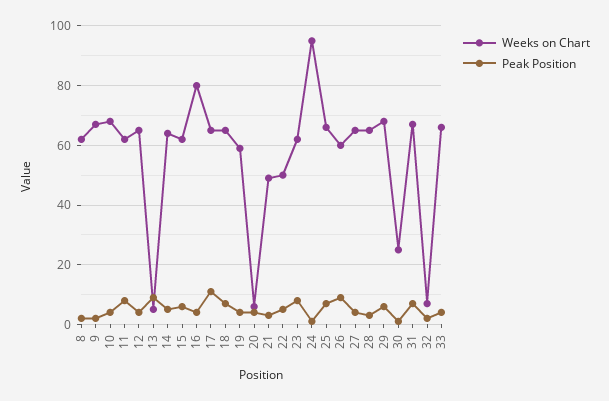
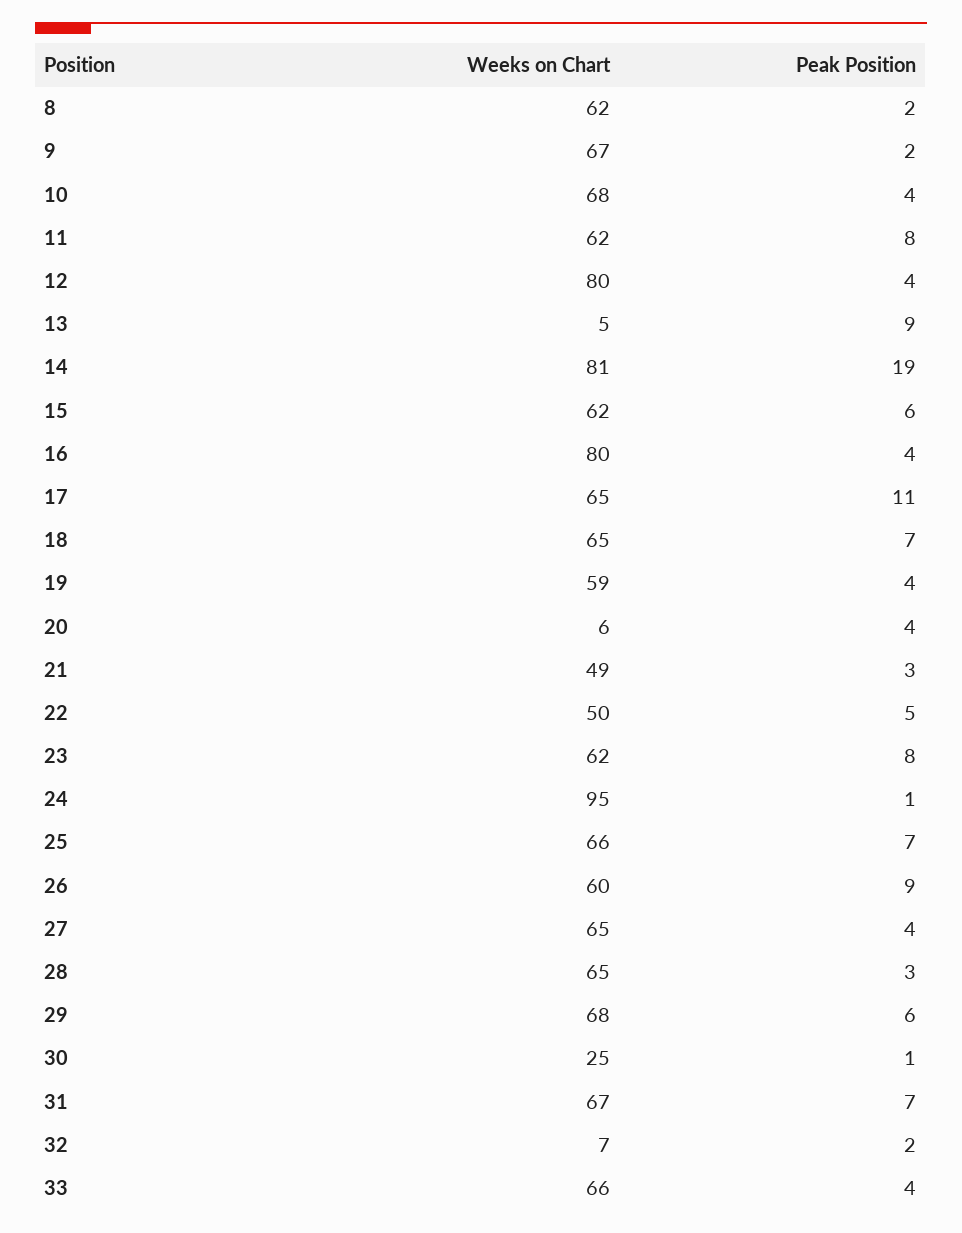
  {
    "Weeks on Chart": {
      "8": 62,
      "9": 67,
      "10": 68,
      "11": 62,
-     "12": 65,
+     "12": 80,
      "13": 5,
-     "14": 65,
+     "14": 81,
      "15": 62,
      "16": 80,
      "17": 65,
      "18": 65,
      "19": 59,
      "20": 6,
      "21": 49,
      "22": 50,
      "23": 62,
      "24": 95,
      "25": 66,
      "26": 60,
      "27": 65,
      "28": 65,
      "29": 68,
      "30": 25,
      "31": 67,
      "32": 7,
      "33": 66
    },
    "Peak Position": {
      "8": 2,
      "9": 2,
      "10": 4,
      "11": 8,
      "12": 4,
      "13": 9,
-     "14": 5,
+     "14": 19,
      "15": 6,
      "16": 4,
      "17": 11,
      "18": 7,
      "19": 4,
      "20": 4,
      "21": 3,
      "22": 5,
      "23": 8,
      "24": 1,
      "25": 7,
      "26": 9,
      "27": 4,
      "28": 3,
      "29": 6,
      "30": 1,
      "31": 7,
      "32": 2,
      "33": 4
    }
  }

